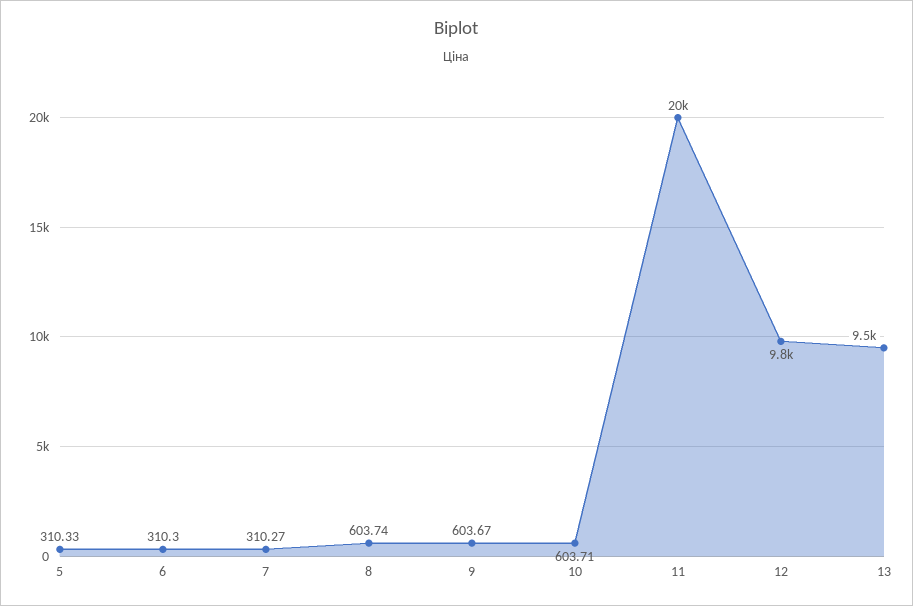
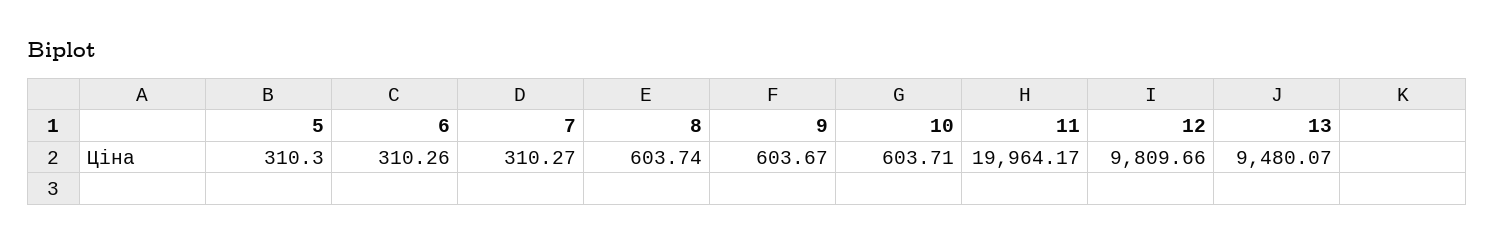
  {
-   "5": 310.33,
+   "5": 310.3,
-   "6": 310.3,
+   "6": 310.26,
    "7": 310.27,
    "8": 603.74,
    "9": 603.67,
    "10": 603.71,
    "11": 19964.17,
    "12": 9809.66,
    "13": 9480.07
  }

